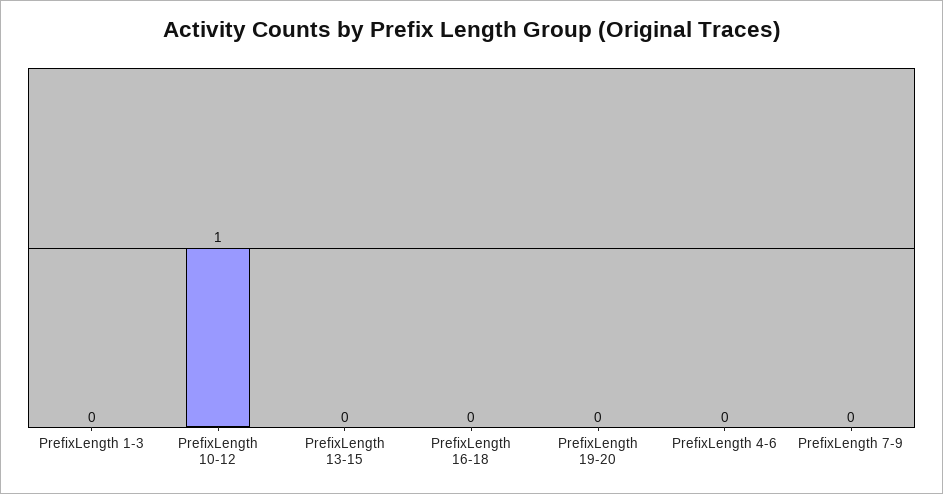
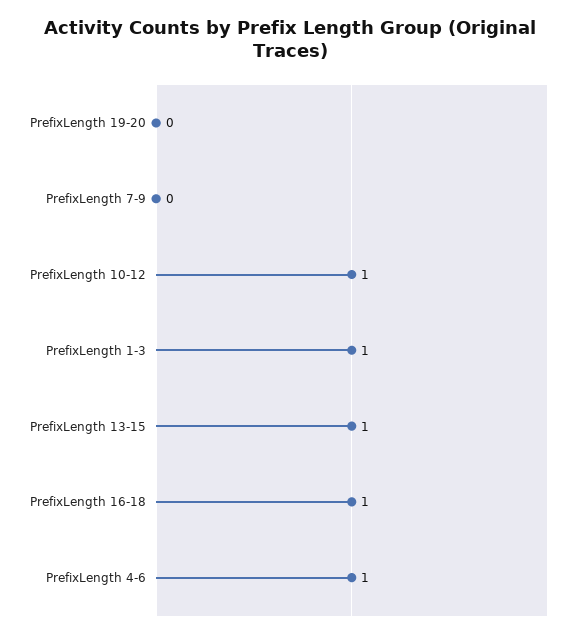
  {
-   "PrefixLength 1-3": 0,
+   "PrefixLength 1-3": 1,
    "PrefixLength 10-12": 1,
-   "PrefixLength 13-15": 0,
+   "PrefixLength 13-15": 1,
-   "PrefixLength 16-18": 0,
+   "PrefixLength 16-18": 1,
    "PrefixLength 19-20": 0,
-   "PrefixLength 4-6": 0,
+   "PrefixLength 4-6": 1,
    "PrefixLength 7-9": 0
  }

